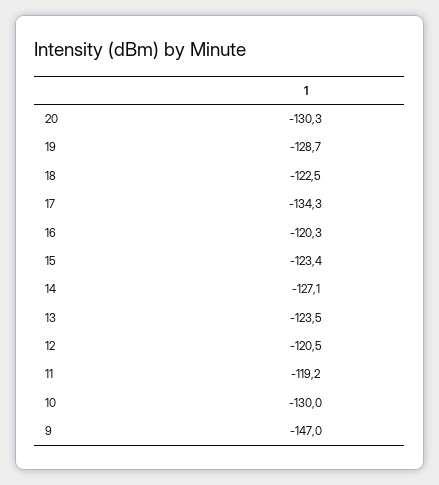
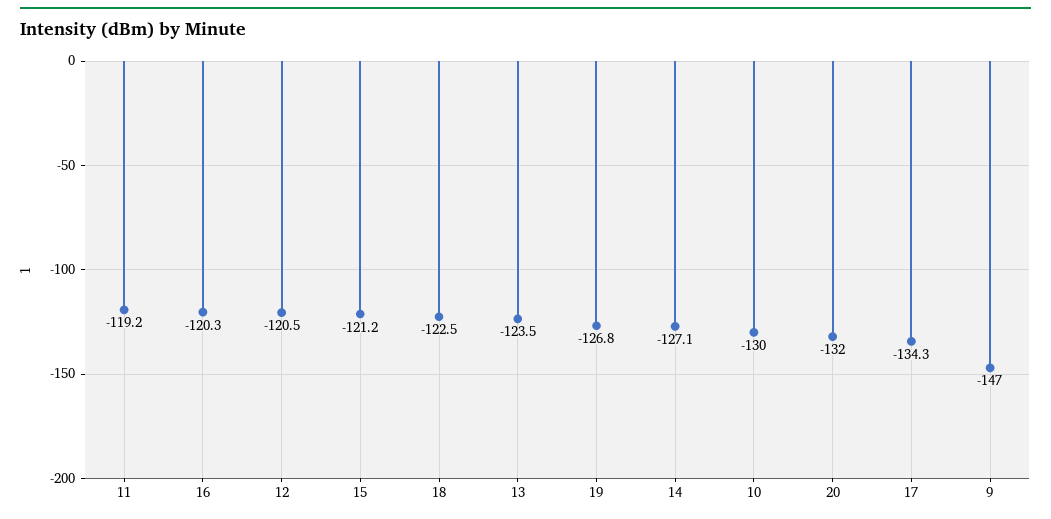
  {
-   "20": -130.3,
+   "20": -132,
-   "19": -128.7,
+   "19": -126.8,
    "18": -122.5,
    "17": -134.3,
    "16": -120.3,
-   "15": -123.4,
+   "15": -121.2,
    "14": -127.1,
    "13": -123.5,
    "12": -120.5,
    "11": -119.2,
    "10": -130,
    "9": -147
  }

